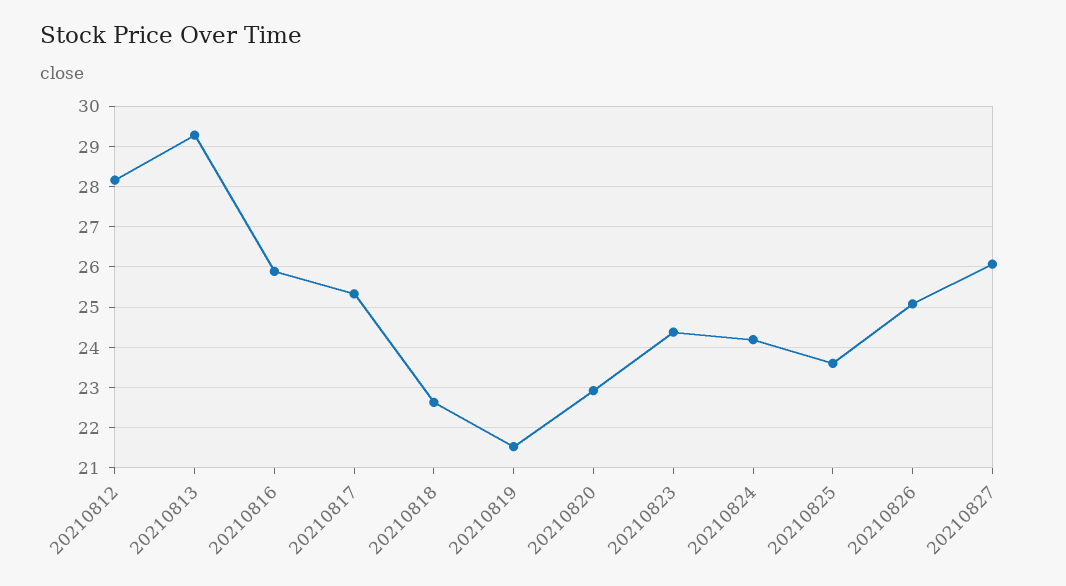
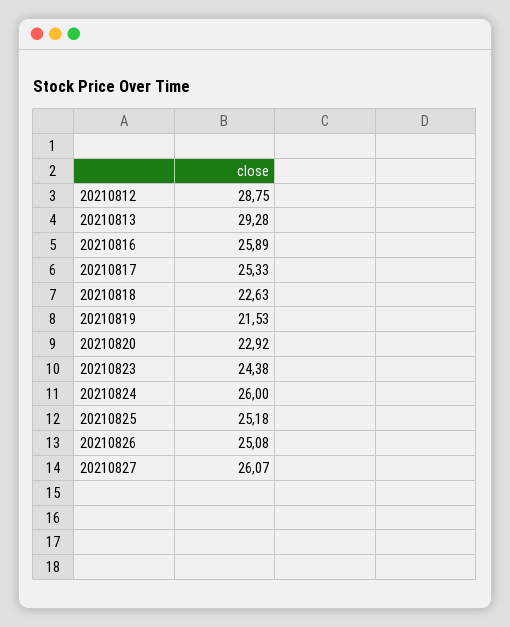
  {
-   "20210812": 28.2,
+   "20210812": 28.75,
    "20210813": 29.28,
    "20210816": 25.89,
    "20210817": 25.33,
    "20210818": 22.63,
    "20210819": 21.53,
    "20210820": 22.92,
    "20210823": 24.38,
-   "20210824": 24.2,
+   "20210824": 26,
-   "20210825": 23.6,
+   "20210825": 25.18,
    "20210826": 25.08,
    "20210827": 26.07
  }

